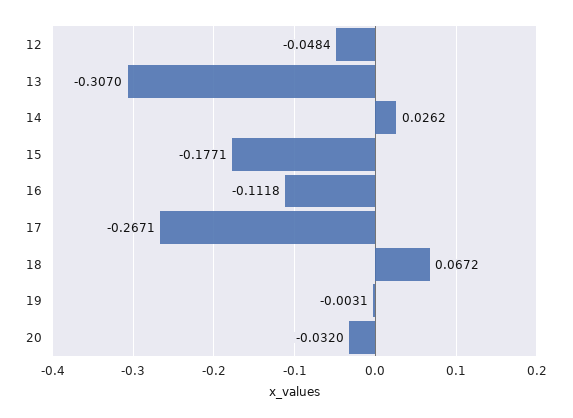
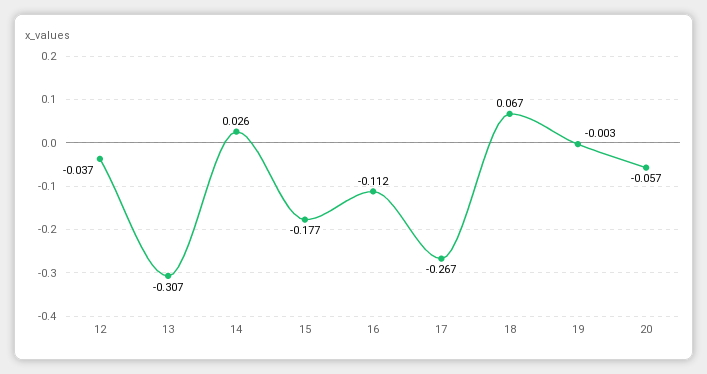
  {
-   "12": -0.0484,
+   "12": -0.037,
    "13": -0.307,
    "14": 0.0262,
    "15": -0.1771,
    "16": -0.1118,
    "17": -0.2671,
    "18": 0.0672,
    "19": -0.0031,
-   "20": -0.032
+   "20": -0.057
  }

